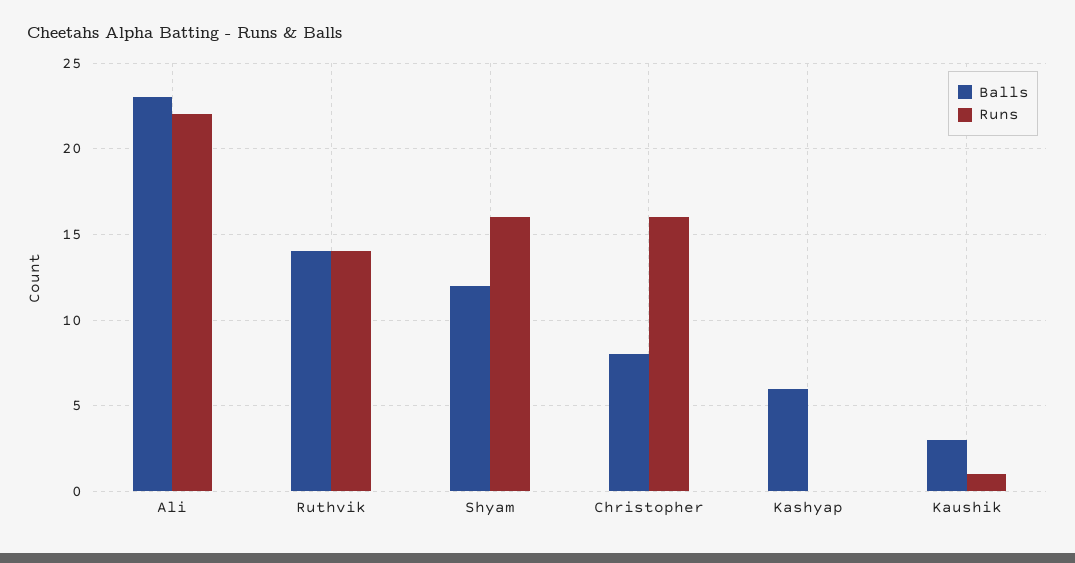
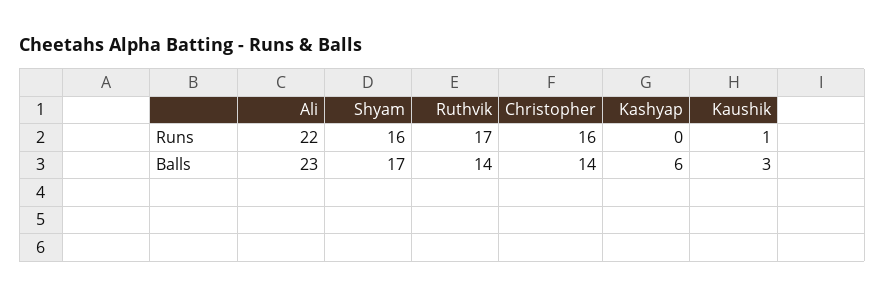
  {
    "Balls": {
      "Ali": 23,
      "Ruthvik": 14,
-     "Shyam": 12,
+     "Shyam": 17,
-     "Christopher": 8,
+     "Christopher": 14,
      "Kashyap": 6,
      "Kaushik": 3
    },
    "Runs": {
      "Ali": 22,
-     "Ruthvik": 14,
+     "Ruthvik": 17,
      "Shyam": 16,
      "Christopher": 16,
      "Kashyap": 0,
      "Kaushik": 1
    }
  }

